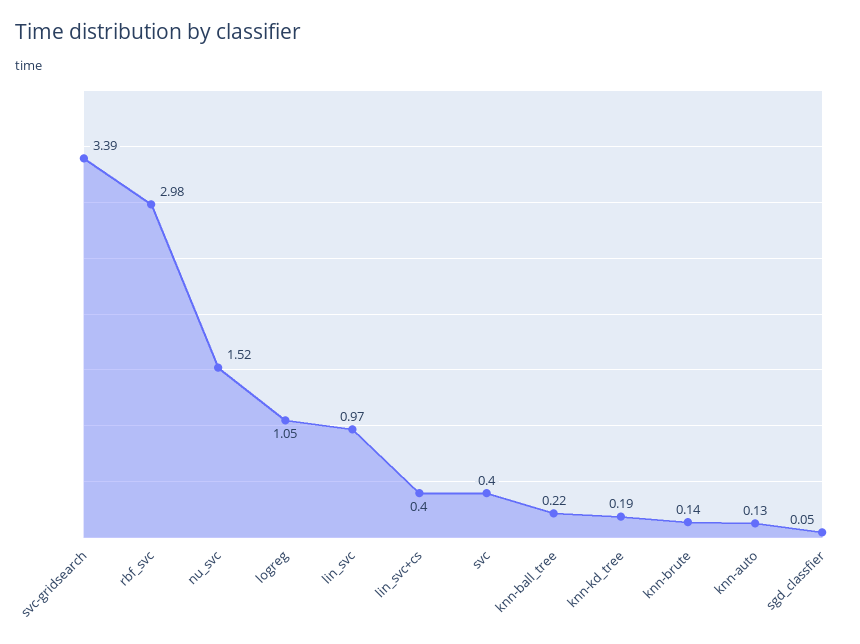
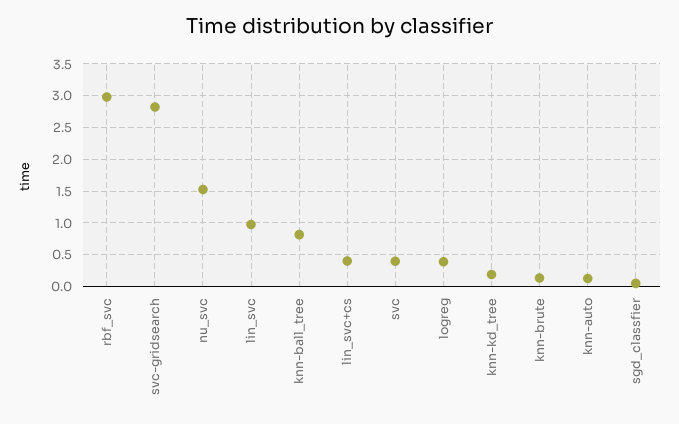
  {
-   "svc-gridsearch": 3.39,
+   "svc-gridsearch": 2.8,
    "rbf_svc": 2.98,
    "nu_svc": 1.52,
-   "logreg": 1.05,
+   "logreg": 0.4,
    "lin_svc": 0.97,
    "lin_svc+cs": 0.4,
    "svc": 0.4,
-   "knn-ball_tree": 0.22,
+   "knn-ball_tree": 0.8,
    "knn-kd_tree": 0.19,
    "knn-brute": 0.14,
    "knn-auto": 0.13,
    "sgd_classfier": 0.05
  }

